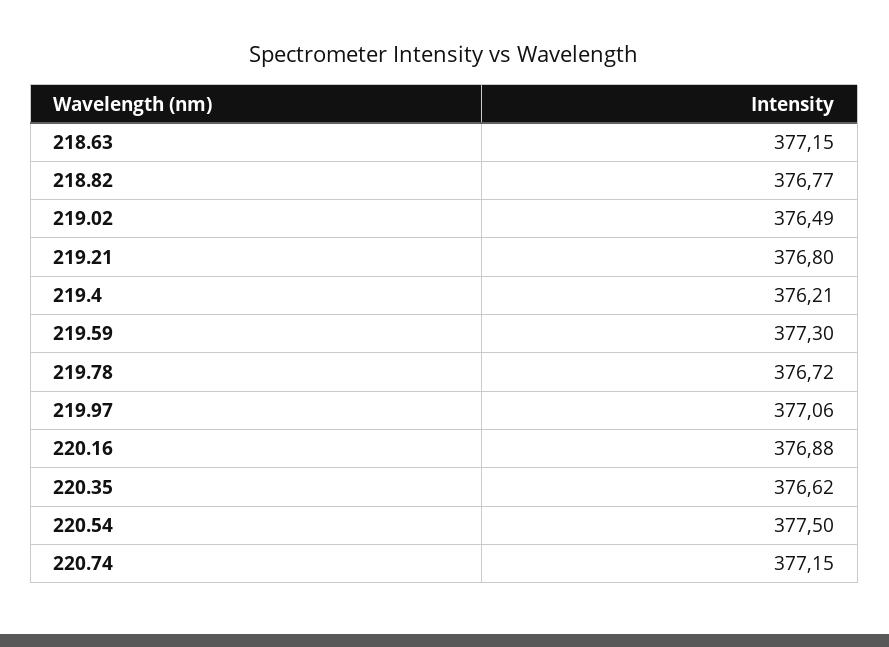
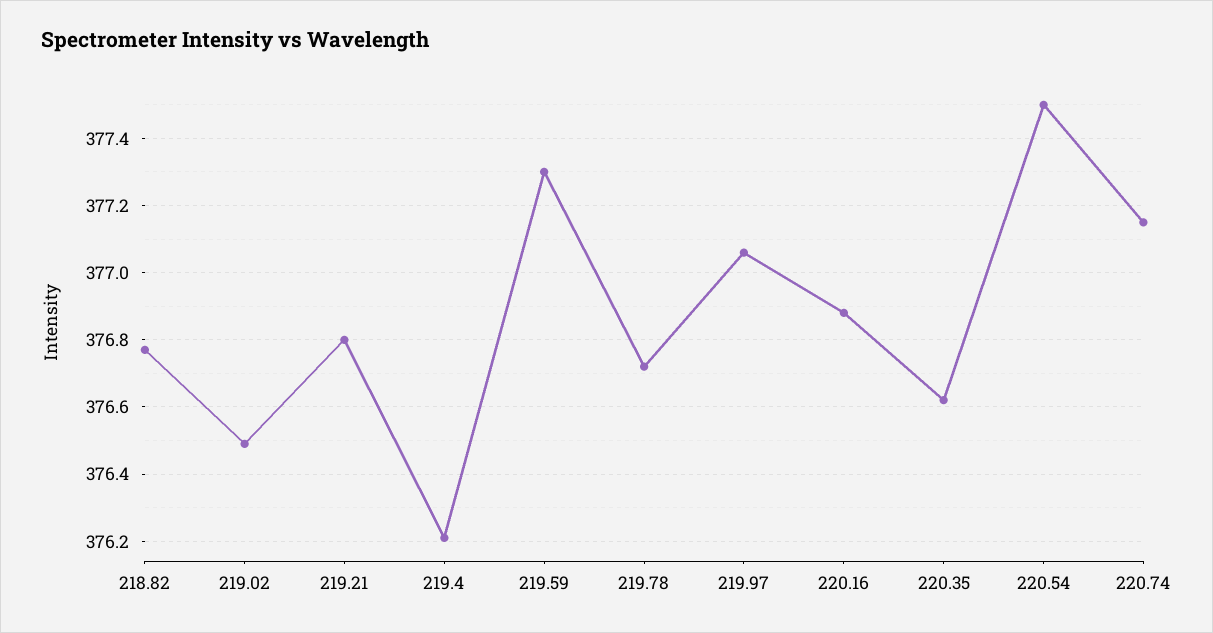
  {
-   "218.63": 377.15,
    "218.82": 376.77,
    "219.02": 376.49,
    "219.21": 376.8,
    "219.4": 376.21,
    "219.59": 377.3,
    "219.78": 376.72,
    "219.97": 377.06,
    "220.16": 376.88,
    "220.35": 376.62,
    "220.54": 377.5,
    "220.74": 377.15
  }

